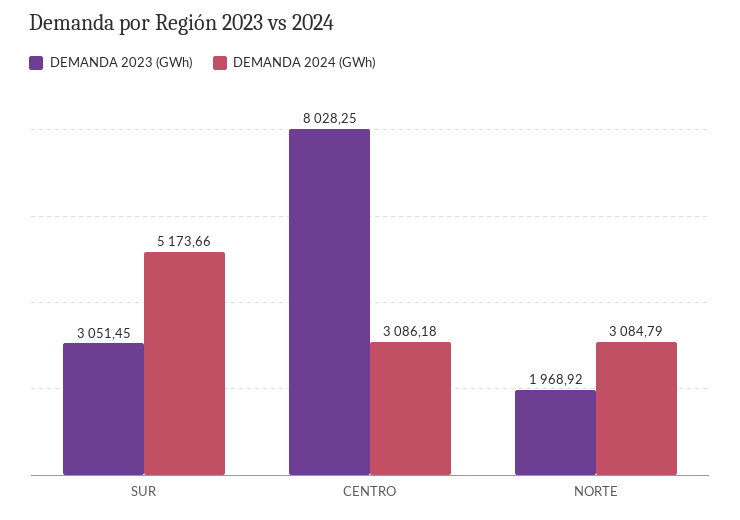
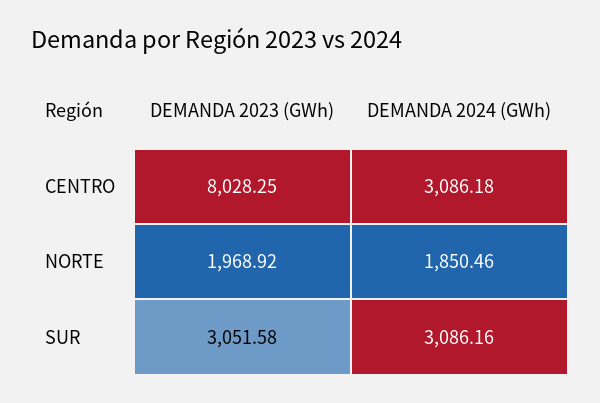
  {
    "DEMANDA 2023 (GWh)": {
-     "SUR": 3051.45,
+     "SUR": 3051.58,
      "CENTRO": 8028.25,
      "NORTE": 1968.92
    },
    "DEMANDA 2024 (GWh)": {
-     "SUR": 5173.66,
+     "SUR": 3086.16,
      "CENTRO": 3086.18,
-     "NORTE": 3084.79
+     "NORTE": 1850.46
    }
  }

